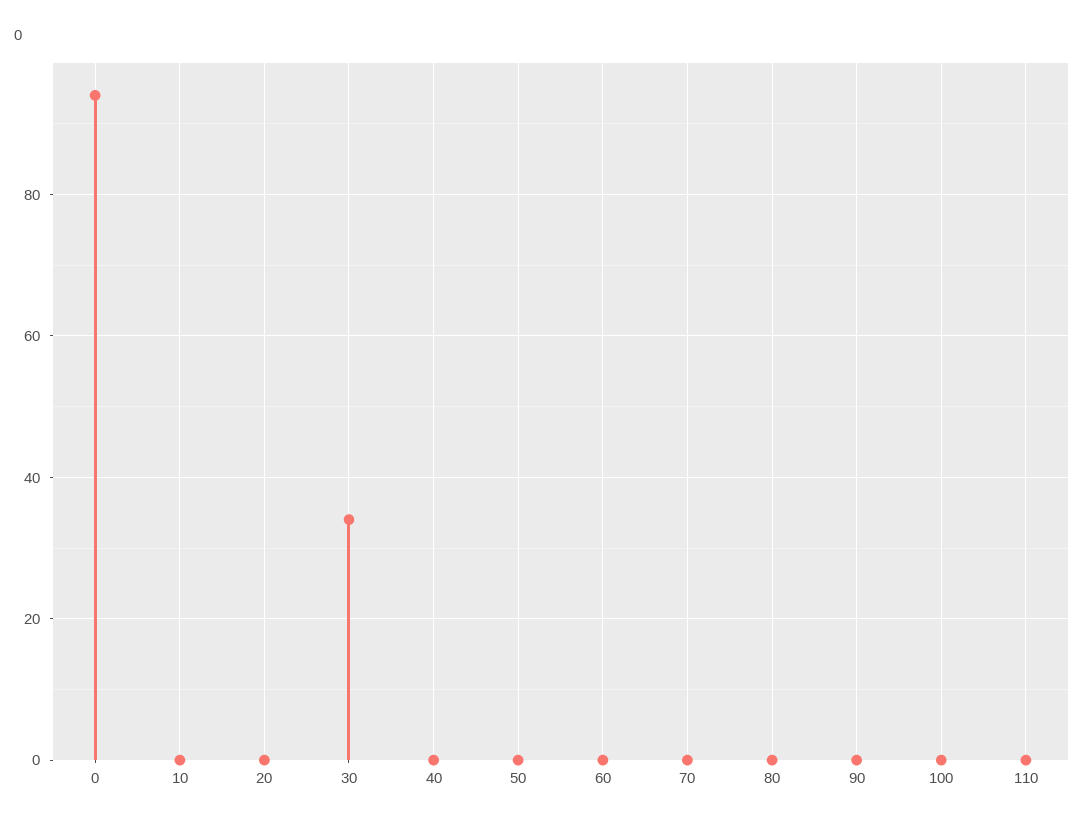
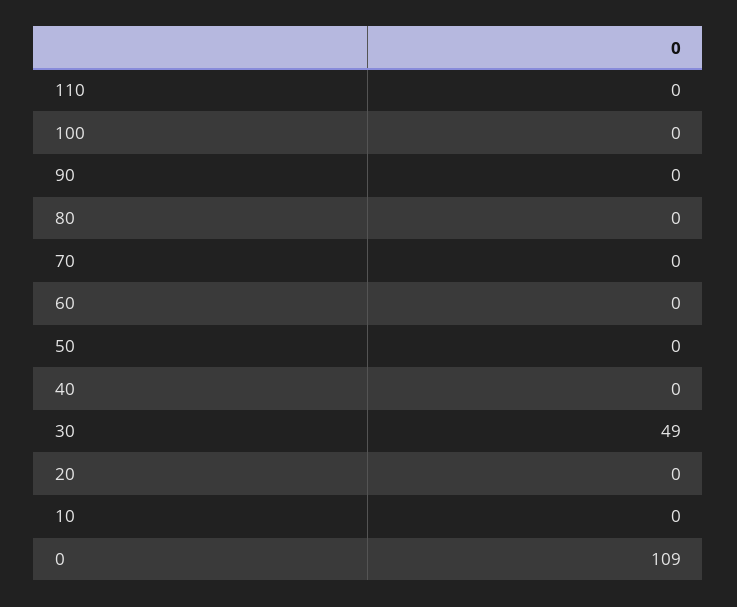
  {
-   "0": 95,
+   "0": 109,
    "10": 0,
    "20": 0,
-   "30": 35,
+   "30": 49,
    "40": 0,
    "50": 0,
    "60": 0,
    "70": 0,
    "80": 0,
    "90": 0,
    "100": 0,
    "110": 0
  }

